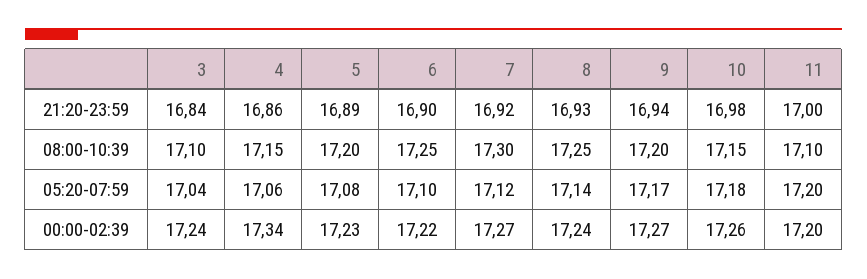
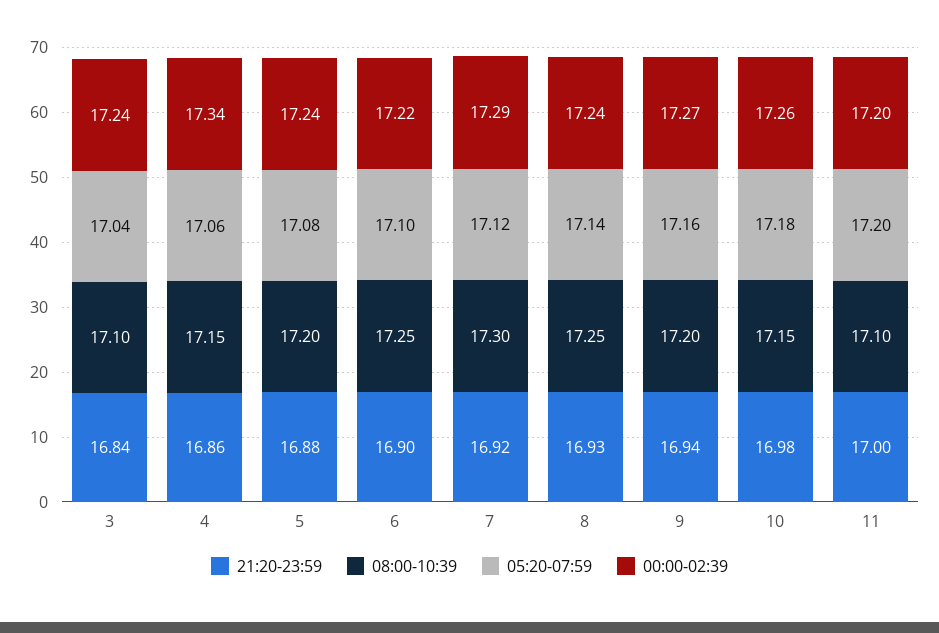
  {
    "21:20-23:59": {
      "3": 16.84,
      "4": 16.86,
-     "5": 16.89,
+     "5": 16.88,
      "6": 16.9,
      "7": 16.92,
      "8": 16.93,
      "9": 16.94,
      "10": 16.98,
      "11": 17
    },
    "08:00-10:39": {
      "3": 17.1,
      "4": 17.15,
      "5": 17.2,
      "6": 17.25,
      "7": 17.3,
      "8": 17.25,
      "9": 17.2,
      "10": 17.15,
      "11": 17.1
    },
    "05:20-07:59": {
      "3": 17.04,
      "4": 17.06,
      "5": 17.08,
      "6": 17.1,
      "7": 17.12,
      "8": 17.14,
-     "9": 17.17,
+     "9": 17.16,
      "10": 17.18,
      "11": 17.2
    },
    "00:00-02:39": {
      "3": 17.24,
      "4": 17.34,
-     "5": 17.23,
+     "5": 17.24,
      "6": 17.22,
-     "7": 17.27,
+     "7": 17.29,
      "8": 17.24,
      "9": 17.27,
      "10": 17.26,
      "11": 17.2
    }
  }

